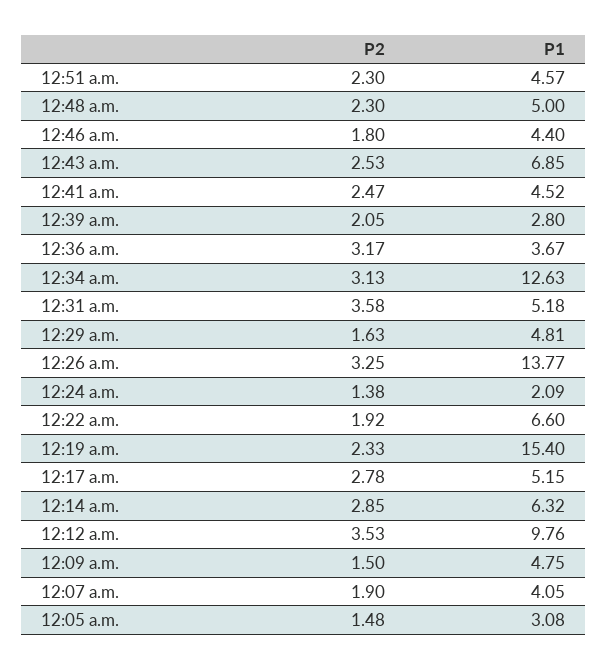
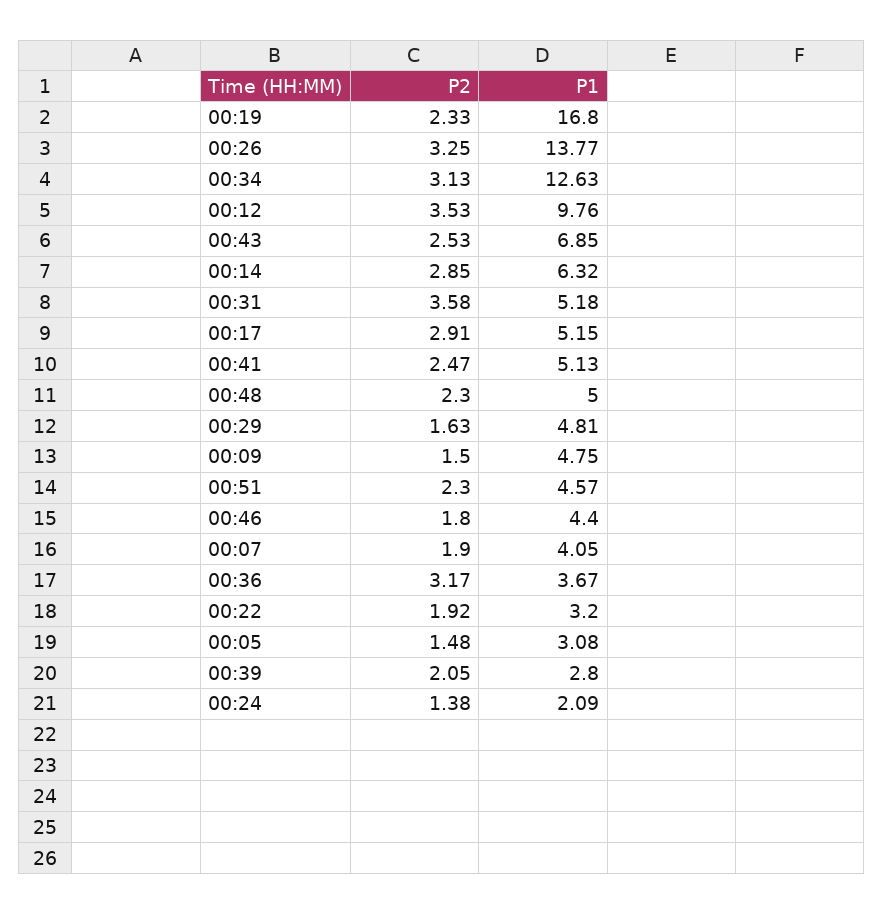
  {
    "P2": {
      "12:51 a.m.": 2.3,
      "12:48 a.m.": 2.3,
      "12:46 a.m.": 1.8,
      "12:43 a.m.": 2.53,
      "12:41 a.m.": 2.47,
      "12:39 a.m.": 2.05,
      "12:36 a.m.": 3.17,
      "12:34 a.m.": 3.13,
      "12:31 a.m.": 3.58,
      "12:29 a.m.": 1.63,
      "12:26 a.m.": 3.25,
      "12:24 a.m.": 1.38,
      "12:22 a.m.": 1.92,
      "12:19 a.m.": 2.33,
-     "12:17 a.m.": 2.78,
+     "12:17 a.m.": 2.91,
      "12:14 a.m.": 2.85,
      "12:12 a.m.": 3.53,
      "12:09 a.m.": 1.5,
      "12:07 a.m.": 1.9,
      "12:05 a.m.": 1.48
    },
    "P1": {
      "12:51 a.m.": 4.57,
      "12:48 a.m.": 5,
      "12:46 a.m.": 4.4,
      "12:43 a.m.": 6.85,
-     "12:41 a.m.": 4.52,
+     "12:41 a.m.": 5.13,
      "12:39 a.m.": 2.8,
      "12:36 a.m.": 3.67,
      "12:34 a.m.": 12.63,
      "12:31 a.m.": 5.18,
      "12:29 a.m.": 4.81,
      "12:26 a.m.": 13.77,
      "12:24 a.m.": 2.09,
-     "12:22 a.m.": 6.6,
+     "12:22 a.m.": 3.2,
-     "12:19 a.m.": 15.4,
+     "12:19 a.m.": 16.8,
      "12:17 a.m.": 5.15,
      "12:14 a.m.": 6.32,
      "12:12 a.m.": 9.76,
      "12:09 a.m.": 4.75,
      "12:07 a.m.": 4.05,
      "12:05 a.m.": 3.08
    }
  }

